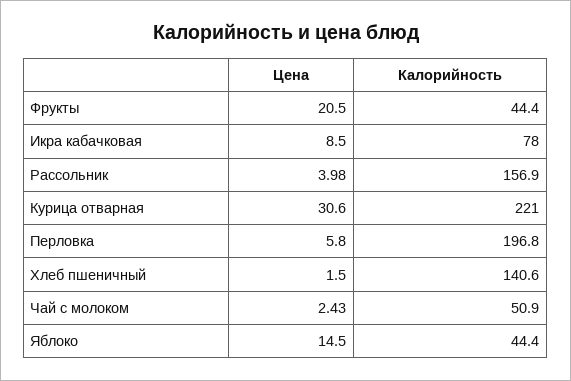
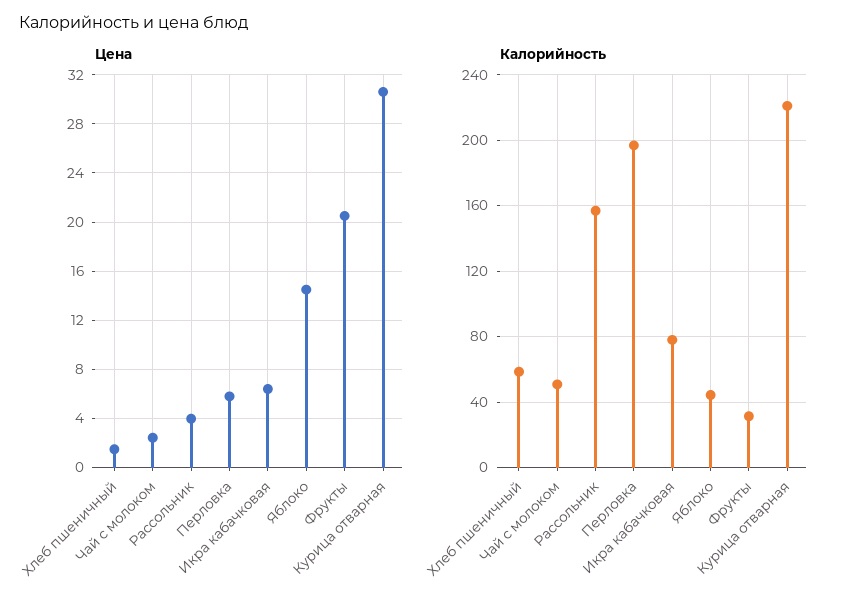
  {
    "Цена": {
      "Фрукты": 20.5,
-     "Икра кабачковая": 8.5,
+     "Икра кабачковая": 6.5,
      "Рассольник": 3.98,
      "Курица отварная": 30.6,
      "Перловка": 5.8,
      "Хлеб пшеничный": 1.5,
      "Чай с молоком": 2.43,
      "Яблоко": 14.5
    },
    "Калорийность": {
-     "Фрукты": 44.4,
+     "Фрукты": 30,
      "Икра кабачковая": 78,
      "Рассольник": 156.9,
      "Курица отварная": 221,
      "Перловка": 196.8,
-     "Хлеб пшеничный": 140.6,
+     "Хлеб пшеничный": 60,
      "Чай с молоком": 50.9,
      "Яблоко": 44.4
    }
  }

